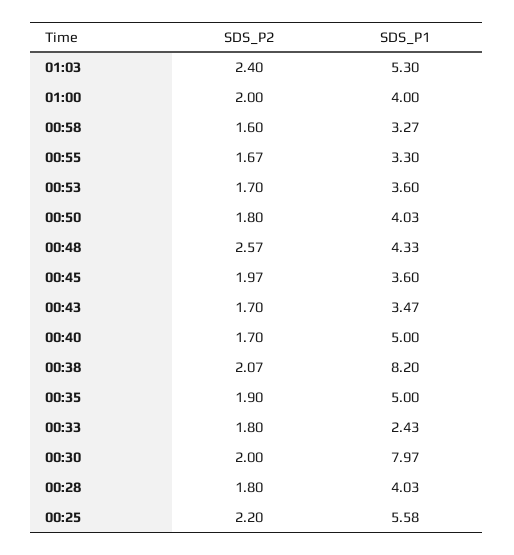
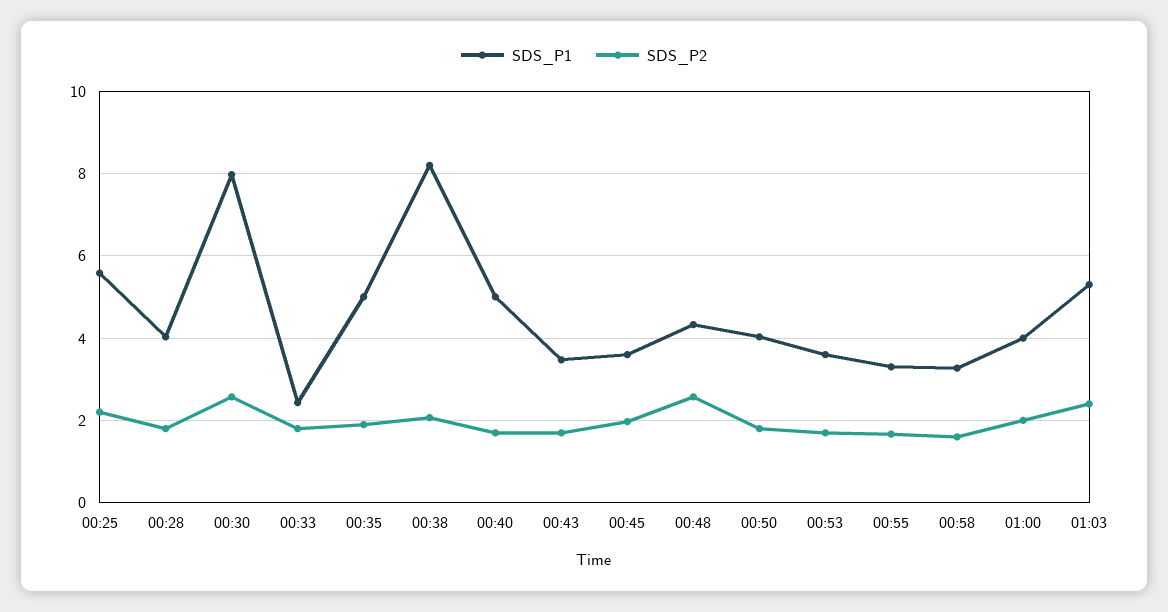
  {
    "SDS_P2": {
      "01:03": 2.4,
      "01:00": 2,
      "00:58": 1.6,
      "00:55": 1.67,
      "00:53": 1.7,
      "00:50": 1.8,
      "00:48": 2.57,
      "00:45": 1.97,
      "00:43": 1.7,
      "00:40": 1.7,
      "00:38": 2.07,
      "00:35": 1.9,
      "00:33": 1.8,
-     "00:30": 2,
+     "00:30": 2.6,
      "00:28": 1.8,
      "00:25": 2.2
    },
    "SDS_P1": {
      "01:03": 5.3,
      "01:00": 4,
      "00:58": 3.27,
      "00:55": 3.3,
      "00:53": 3.6,
      "00:50": 4.03,
      "00:48": 4.33,
      "00:45": 3.6,
      "00:43": 3.47,
      "00:40": 5,
      "00:38": 8.2,
      "00:35": 5,
      "00:33": 2.43,
      "00:30": 7.97,
      "00:28": 4.03,
      "00:25": 5.58
    }
  }

